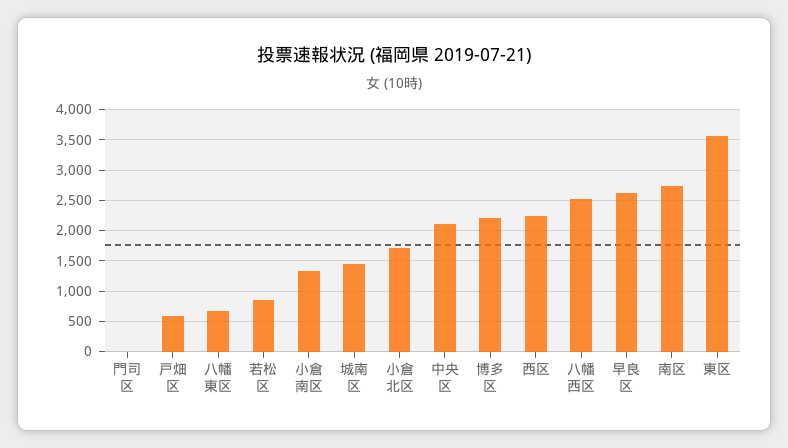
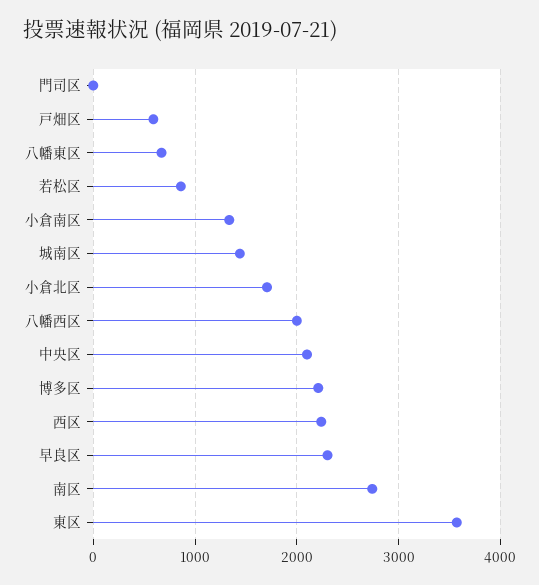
  {
    "門司区": 0,
    "戸畑区": 600,
    "八幡東区": 700,
    "若松区": 900,
    "小倉南区": 1300,
    "城南区": 1400,
    "小倉北区": 1700,
    "中央区": 2100,
    "博多区": 2200,
    "西区": 2200,
-   "八幡西区": 2500,
+   "八幡西区": 2000,
-   "早良区": 2600,
+   "早良区": 2300,
    "南区": 2700,
    "東区": 3600
  }

